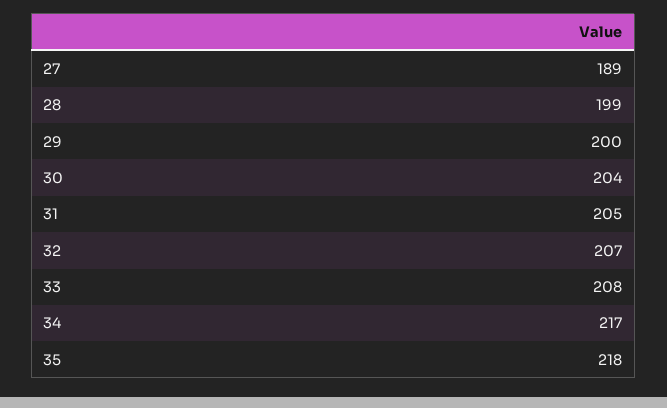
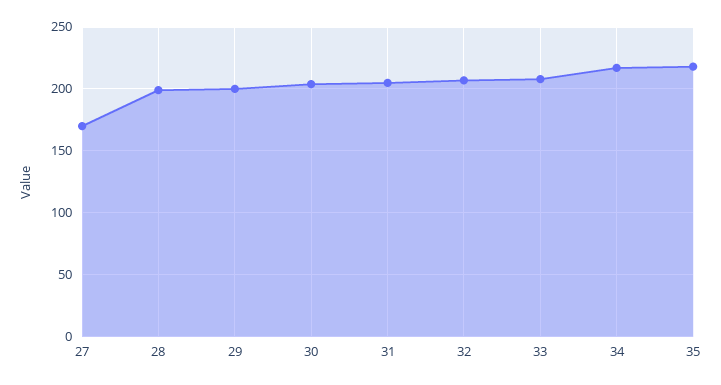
  {
-   "27": 189,
+   "27": 170,
    "28": 199,
    "29": 200,
    "30": 204,
    "31": 205,
    "32": 207,
    "33": 208,
    "34": 217,
    "35": 218
  }

